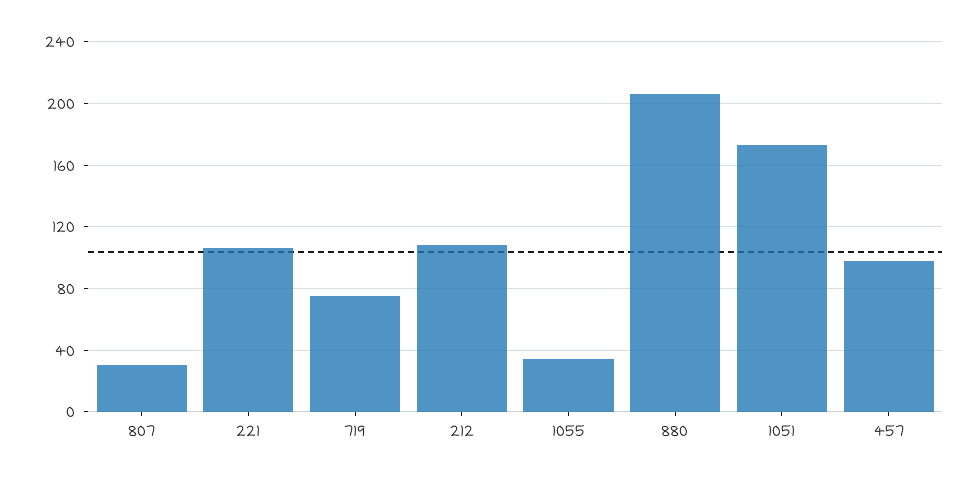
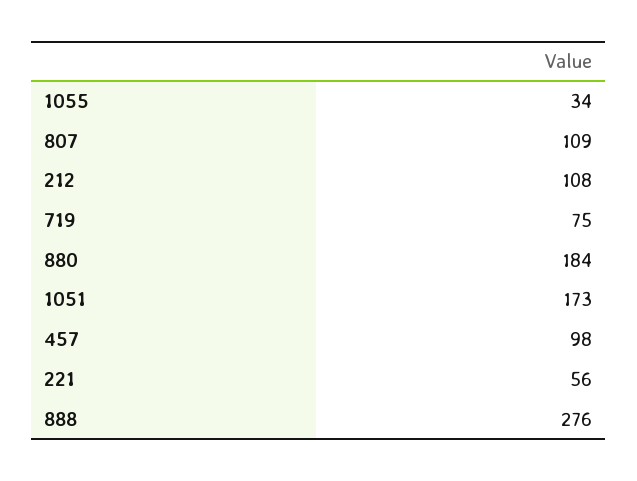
  {
-   "807": 30,
+   "807": 109,
-   "221": 105,
+   "221": 56,
    "719": 75,
    "212": 108,
    "1055": 34,
-   "880": 205,
+   "880": 184,
    "1051": 173,
-   "457": 98
+   "457": 98,
+   "888": 276
  }

